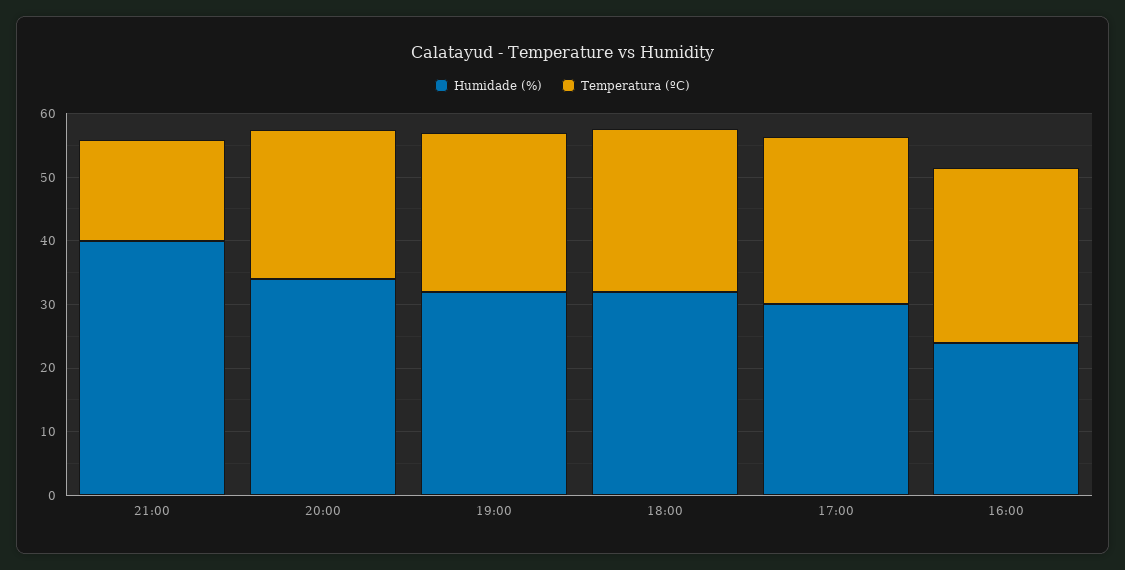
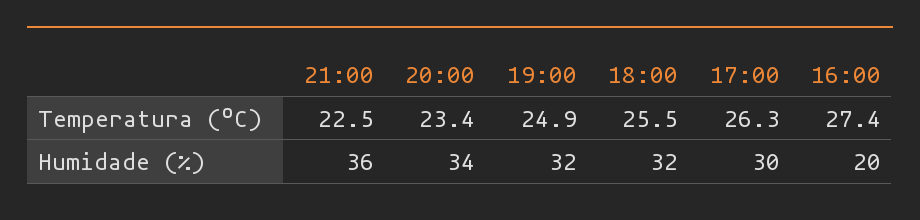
  {
    "Humidade (%)": {
-     "21:00": 40,
+     "21:00": 36,
      "20:00": 34,
      "19:00": 32,
      "18:00": 32,
      "17:00": 30,
-     "16:00": 24
+     "16:00": 20
    },
    "Temperatura (ºC)": {
-     "21:00": 16,
+     "21:00": 22.5,
      "20:00": 23.4,
      "19:00": 24.9,
      "18:00": 25.5,
      "17:00": 26.3,
      "16:00": 27.4
    }
  }

